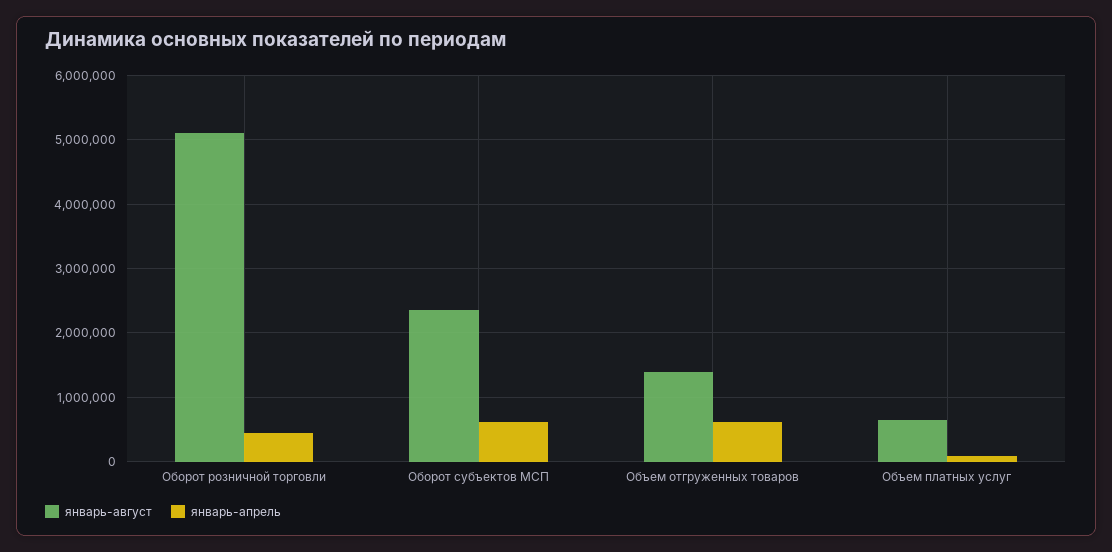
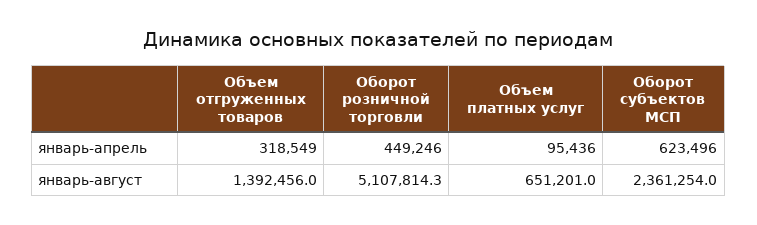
  {
    "январь-август": {
      "Оборот розничной торговли": 5107814.3,
      "Оборот субъектов МСП": 2361254,
      "Объем отгруженных товаров": 1392456,
      "Объем платных услуг": 651201
    },
    "январь-апрель": {
      "Оборот розничной торговли": 449246,
      "Оборот субъектов МСП": 623496,
-     "Объем отгруженных товаров": 600000,
+     "Объем отгруженных товаров": 318549,
      "Объем платных услуг": 95436
    }
  }

